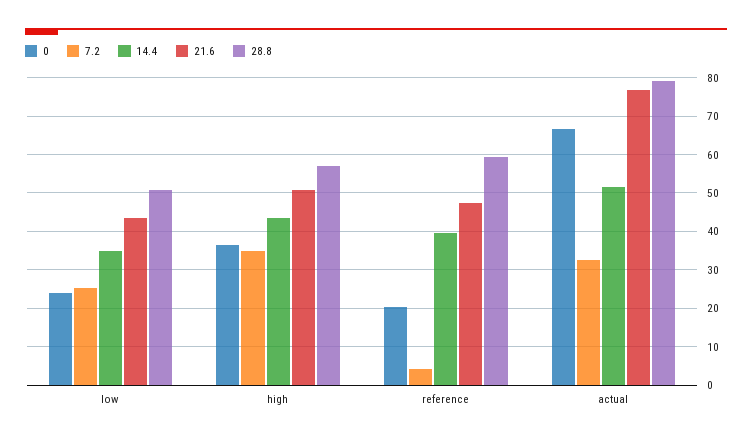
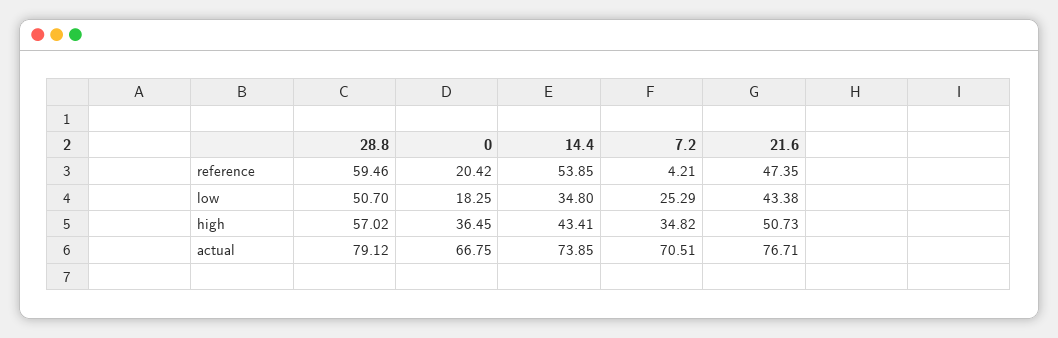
  {
    "0": {
-     "low": 24,
+     "low": 18.25,
      "high": 36.45,
      "reference": 20.42,
      "actual": 66.75
    },
    "7.2": {
      "low": 25.29,
      "high": 34.82,
      "reference": 4.21,
-     "actual": 32
+     "actual": 70.51
    },
    "14.4": {
      "low": 34.8,
      "high": 43.41,
-     "reference": 40,
+     "reference": 53.85,
-     "actual": 52
+     "actual": 73.85
    },
    "21.6": {
      "low": 43.38,
      "high": 50.73,
      "reference": 47.35,
      "actual": 76.71
    },
    "28.8": {
      "low": 50.7,
      "high": 57.02,
      "reference": 59.46,
      "actual": 79.12
    }
  }

